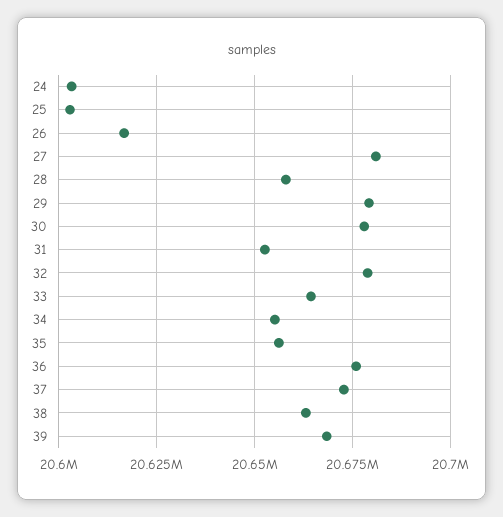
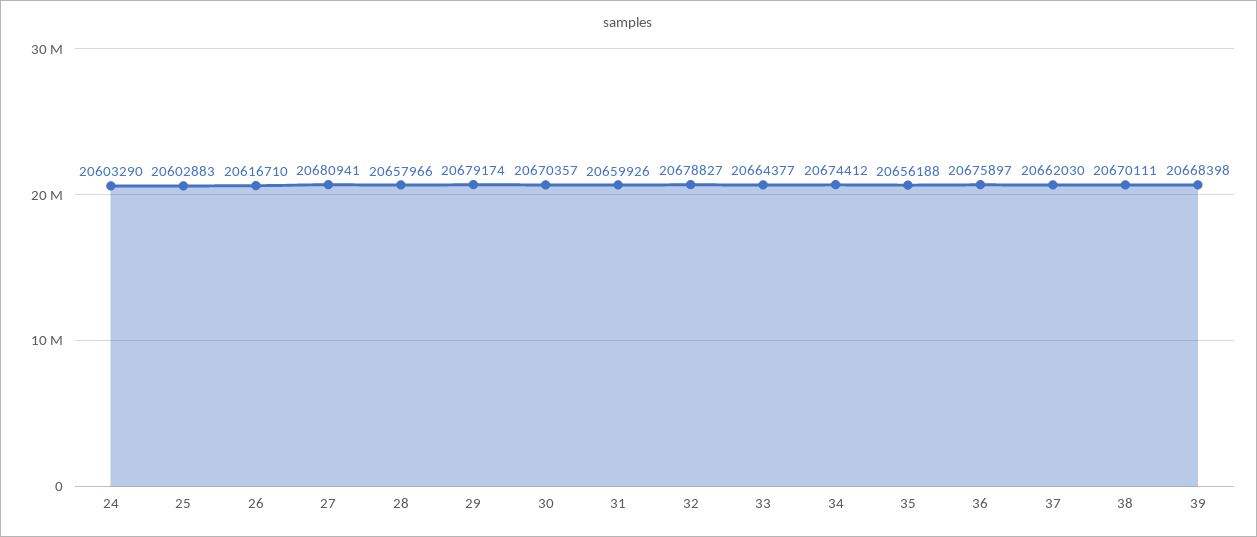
  {
    "24": 20603290,
    "25": 20602883,
    "26": 20616710,
    "27": 20680941,
    "28": 20657966,
    "29": 20679174,
-   "30": 20677500,
+   "30": 20670357,
-   "31": 20652500,
+   "31": 20659926,
    "32": 20678827,
    "33": 20664377,
-   "34": 20655000,
+   "34": 20674412,
    "35": 20656188,
    "36": 20675897,
-   "37": 20672500,
+   "37": 20662030,
-   "38": 20662500,
+   "38": 20670111,
    "39": 20668398
  }

